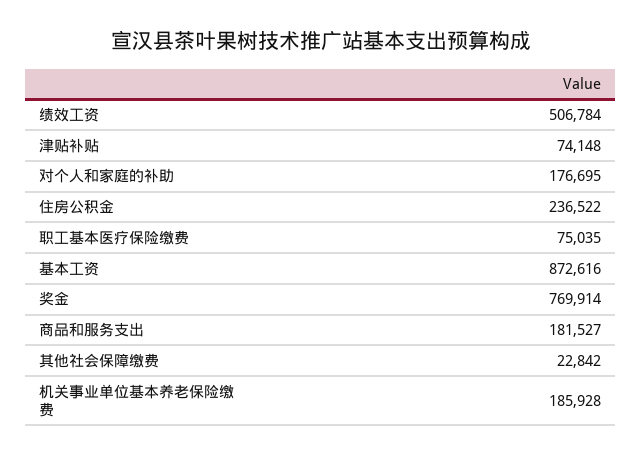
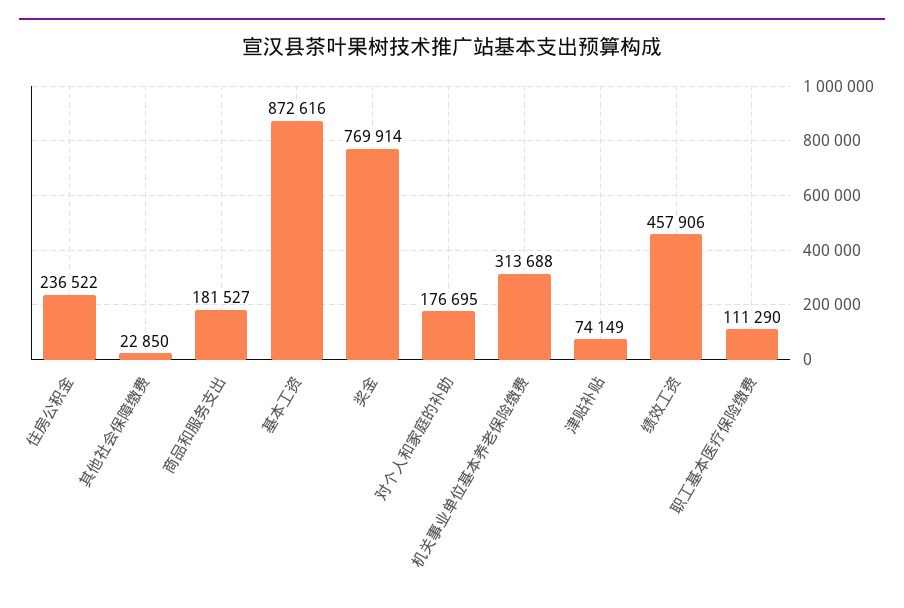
  {
-   "绩效工资": 506784,
+   "绩效工资": 457906,
-   "津贴补贴": 74148,
+   "津贴补贴": 74149,
    "对个人和家庭的补助": 176695,
    "住房公积金": 236522,
-   "职工基本医疗保险缴费": 75035,
+   "职工基本医疗保险缴费": 111290,
    "基本工资": 872616,
    "奖金": 769914,
    "商品和服务支出": 181527,
-   "其他社会保障缴费": 22842,
+   "其他社会保障缴费": 22850,
-   "机关事业单位基本养老保险缴费": 185928
+   "机关事业单位基本养老保险缴费": 313688
  }

